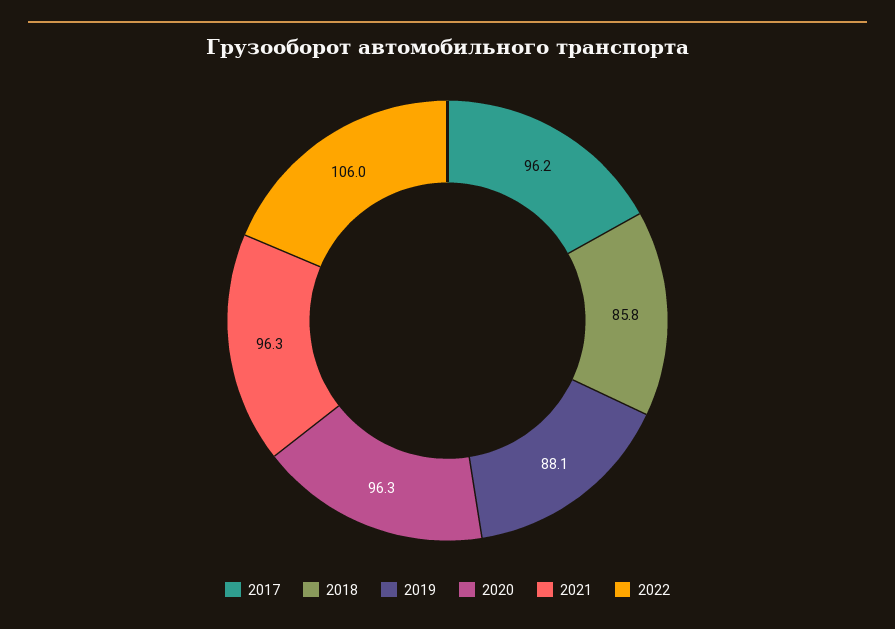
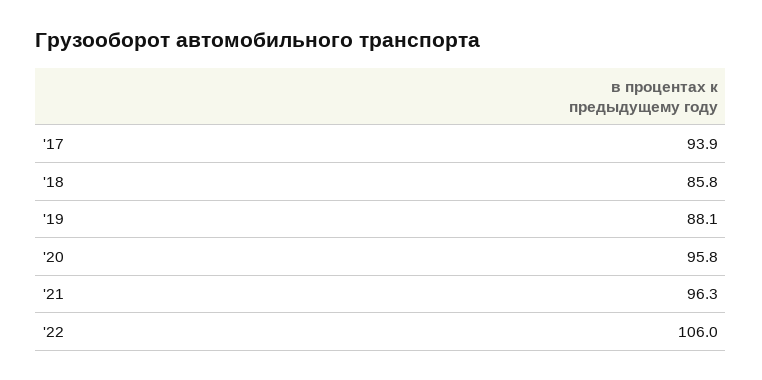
  {
-   "2017": 96.2,
+   "2017": 93.9,
    "2018": 85.8,
    "2019": 88.1,
-   "2020": 96.3,
+   "2020": 95.8,
    "2021": 96.3,
    "2022": 106
  }

